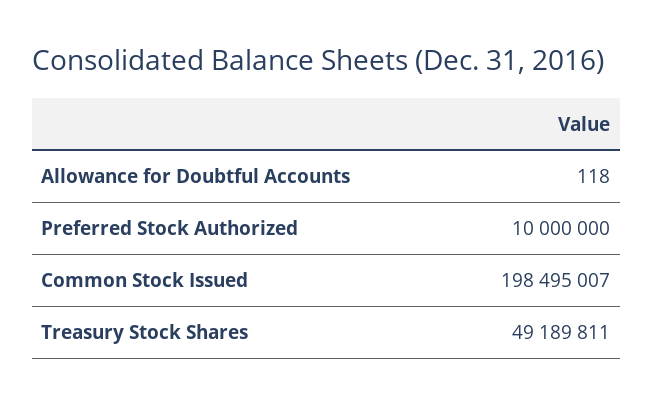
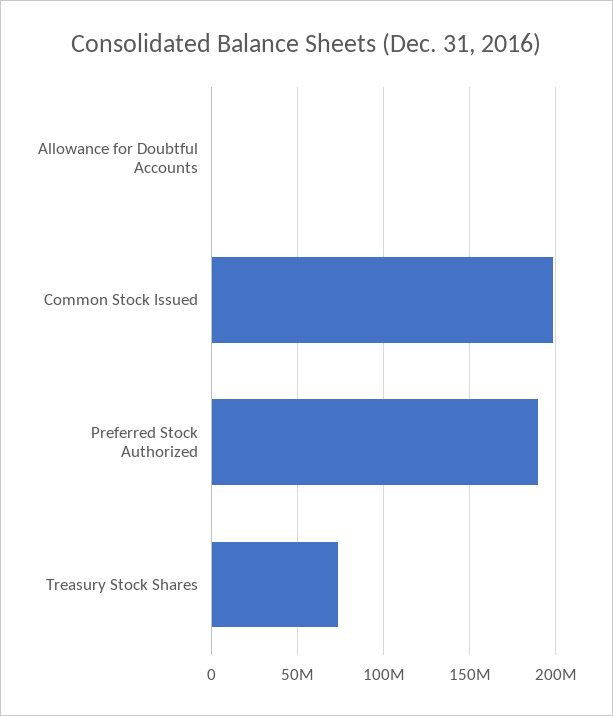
  {
    "Allowance for Doubtful Accounts": 118,
-   "Preferred Stock Authorized": 10000000,
+   "Preferred Stock Authorized": 190000000,
    "Common Stock Issued": 198495007,
-   "Treasury Stock Shares": 49189811
+   "Treasury Stock Shares": 75000000
  }

